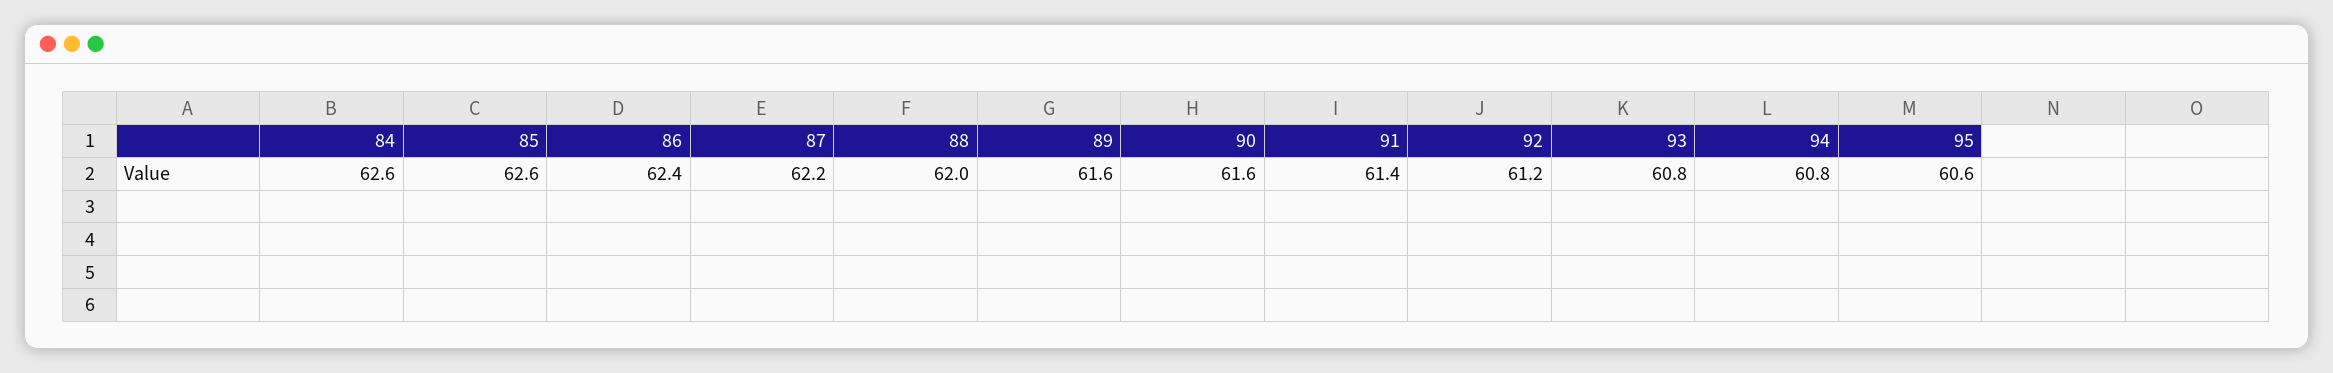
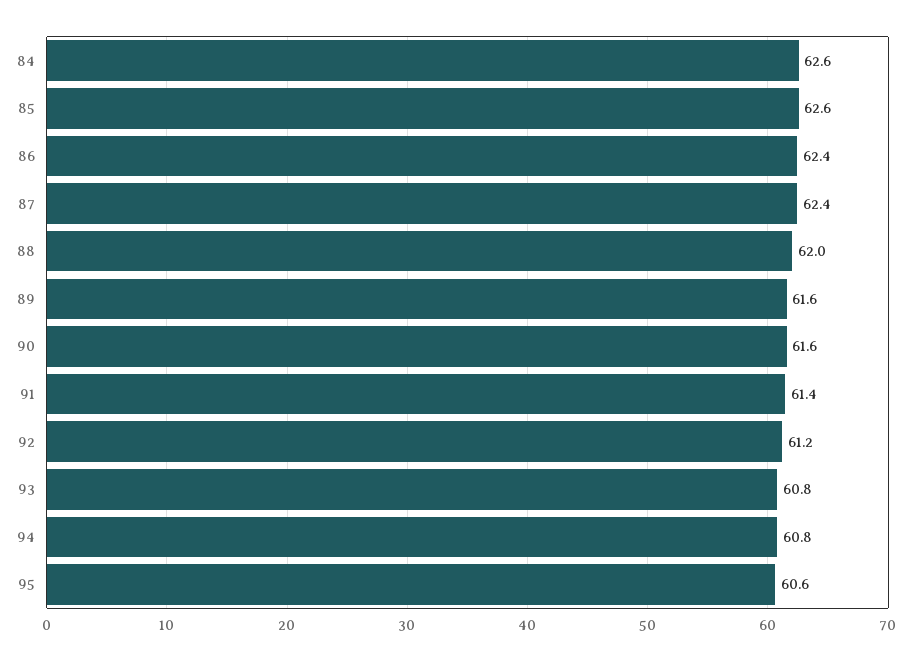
  {
    "84": 62.6,
    "85": 62.6,
    "86": 62.4,
-   "87": 62.2,
+   "87": 62.4,
    "88": 62,
    "89": 61.6,
    "90": 61.6,
    "91": 61.4,
    "92": 61.2,
    "93": 60.8,
    "94": 60.8,
    "95": 60.6
  }

